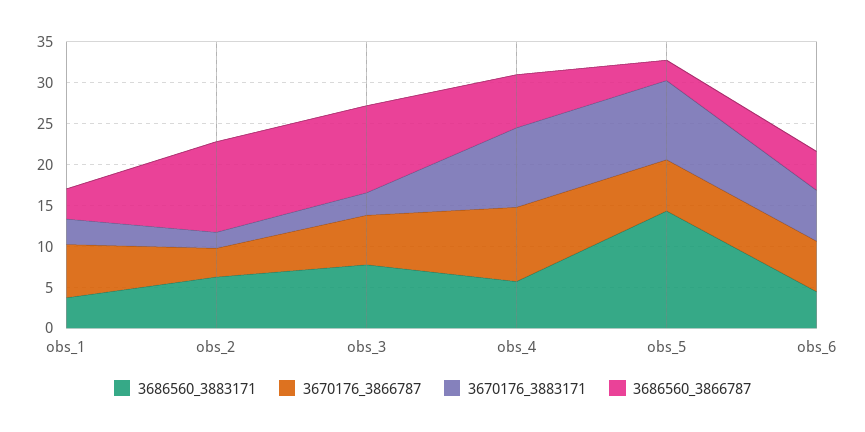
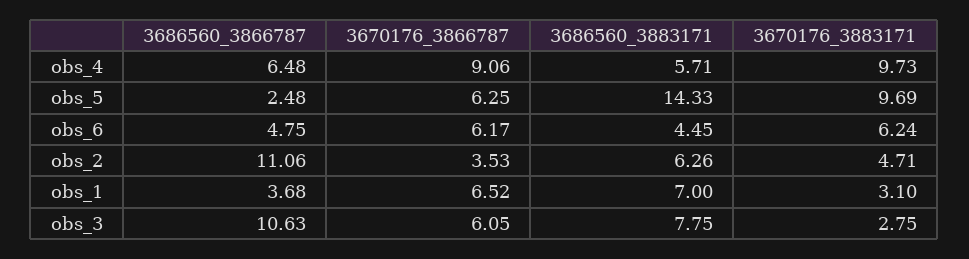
  {
    "3686560_3883171": {
-     "obs_1": 4,
+     "obs_1": 7,
      "obs_2": 6.26,
      "obs_3": 7.75,
      "obs_4": 5.71,
      "obs_5": 14.33,
      "obs_6": 4.45
    },
    "3670176_3866787": {
      "obs_1": 6.52,
      "obs_2": 3.53,
      "obs_3": 6.05,
      "obs_4": 9.06,
      "obs_5": 6.25,
      "obs_6": 6.17
    },
    "3670176_3883171": {
      "obs_1": 3.1,
-     "obs_2": 2,
+     "obs_2": 4.71,
      "obs_3": 2.75,
      "obs_4": 9.73,
      "obs_5": 9.69,
      "obs_6": 6.24
    },
    "3686560_3866787": {
      "obs_1": 3.68,
      "obs_2": 11.06,
      "obs_3": 10.63,
      "obs_4": 6.48,
      "obs_5": 2.48,
      "obs_6": 4.75
    }
  }

